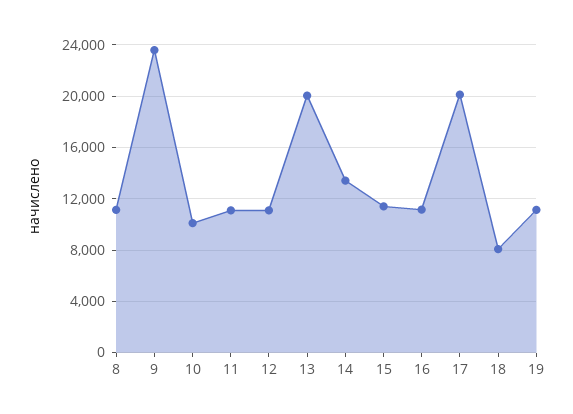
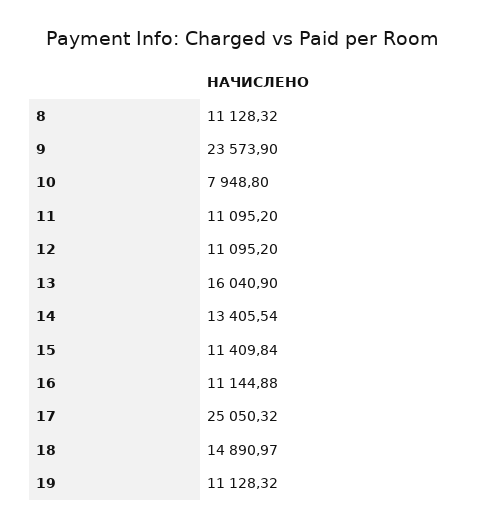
  {
    "8": 11128.32,
    "9": 23573.9,
-   "10": 10000,
+   "10": 7948.8,
    "11": 11095.2,
    "12": 11095.2,
-   "13": 20000,
+   "13": 16040.9,
    "14": 13405.54,
    "15": 11409.84,
    "16": 11144.88,
-   "17": 20000,
+   "17": 25050.32,
-   "18": 8000,
+   "18": 14890.97,
    "19": 11128.32
  }

